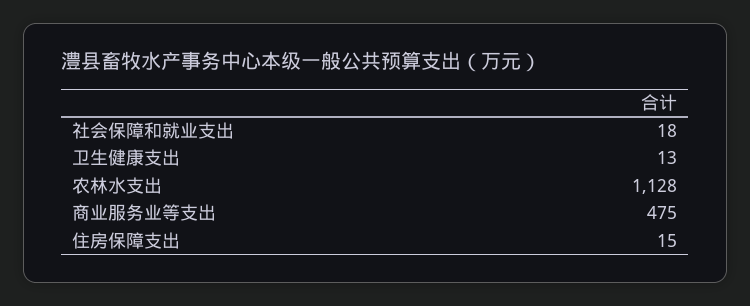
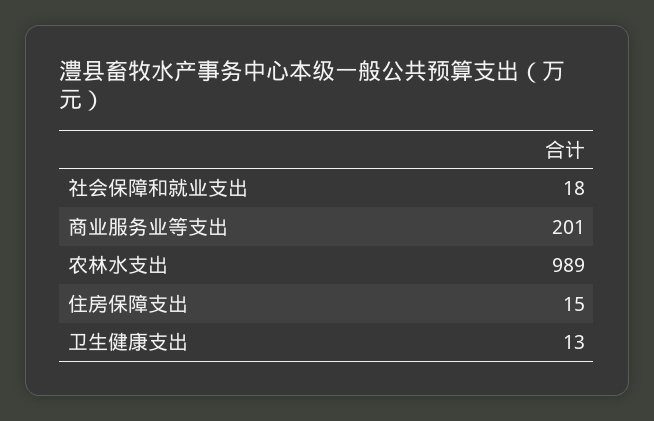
  {
    "社会保障和就业支出": 18,
    "卫生健康支出": 13,
-   "农林水支出": 1128,
+   "农林水支出": 989,
-   "商业服务业等支出": 475,
+   "商业服务业等支出": 201,
    "住房保障支出": 15
  }

